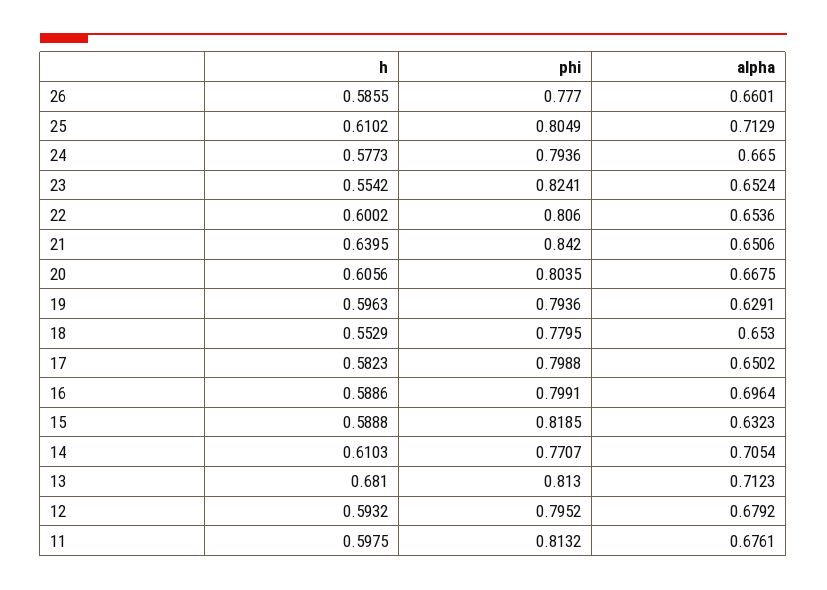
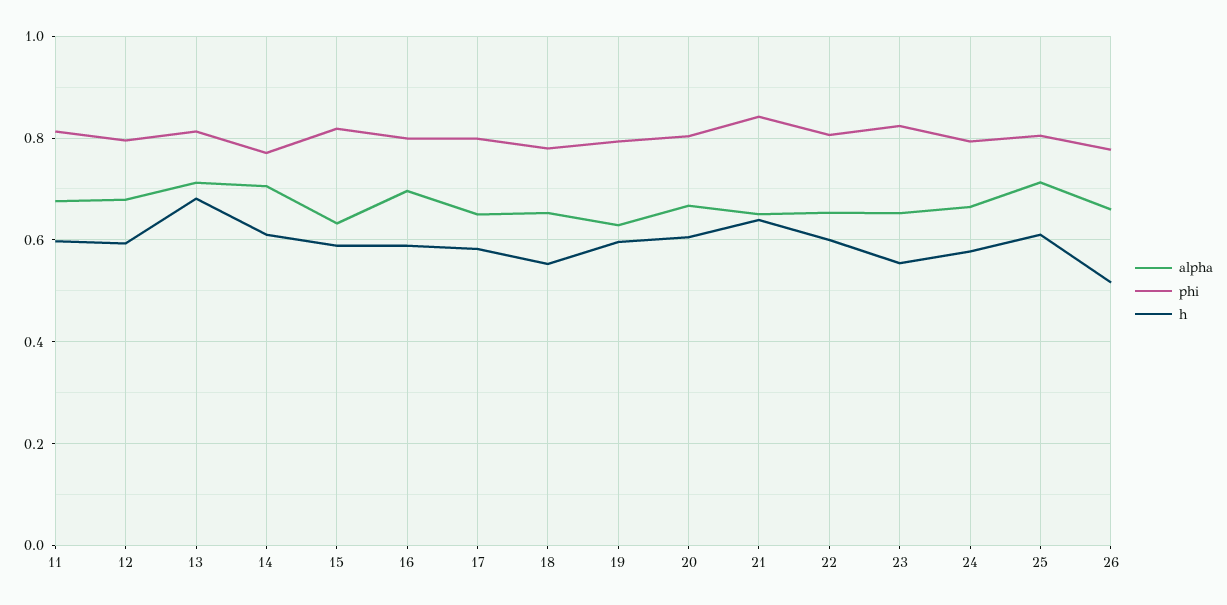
  {
    "h": {
-     "26": 0.5855,
+     "26": 0.52,
      "25": 0.6102,
      "24": 0.5773,
      "23": 0.5542,
      "22": 0.6002,
      "21": 0.6395,
      "20": 0.6056,
      "19": 0.5963,
      "18": 0.5529,
      "17": 0.5823,
      "16": 0.5886,
      "15": 0.5888,
      "14": 0.6103,
      "13": 0.681,
      "12": 0.5932,
      "11": 0.5975
    },
    "phi": {
      "26": 0.777,
      "25": 0.8049,
      "24": 0.7936,
      "23": 0.8241,
      "22": 0.806,
      "21": 0.842,
      "20": 0.8035,
      "19": 0.7936,
      "18": 0.7795,
      "17": 0.7988,
      "16": 0.7991,
      "15": 0.8185,
      "14": 0.7707,
      "13": 0.813,
      "12": 0.7952,
      "11": 0.8132
    },
    "alpha": {
      "26": 0.6601,
      "25": 0.7129,
      "24": 0.665,
      "23": 0.6524,
      "22": 0.6536,
      "21": 0.6506,
      "20": 0.6675,
      "19": 0.6291,
      "18": 0.653,
      "17": 0.6502,
      "16": 0.6964,
      "15": 0.6323,
      "14": 0.7054,
      "13": 0.7123,
      "12": 0.6792,
      "11": 0.6761
    }
  }

